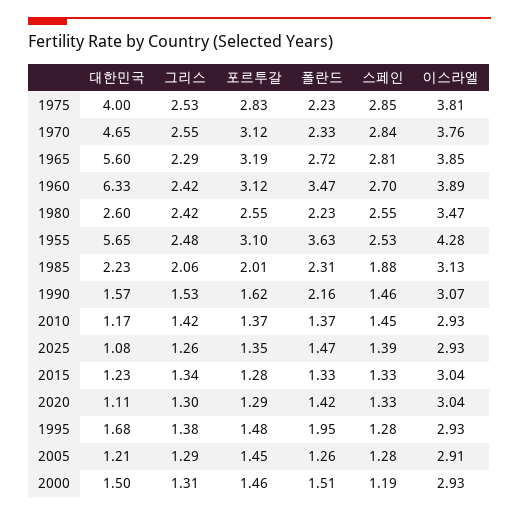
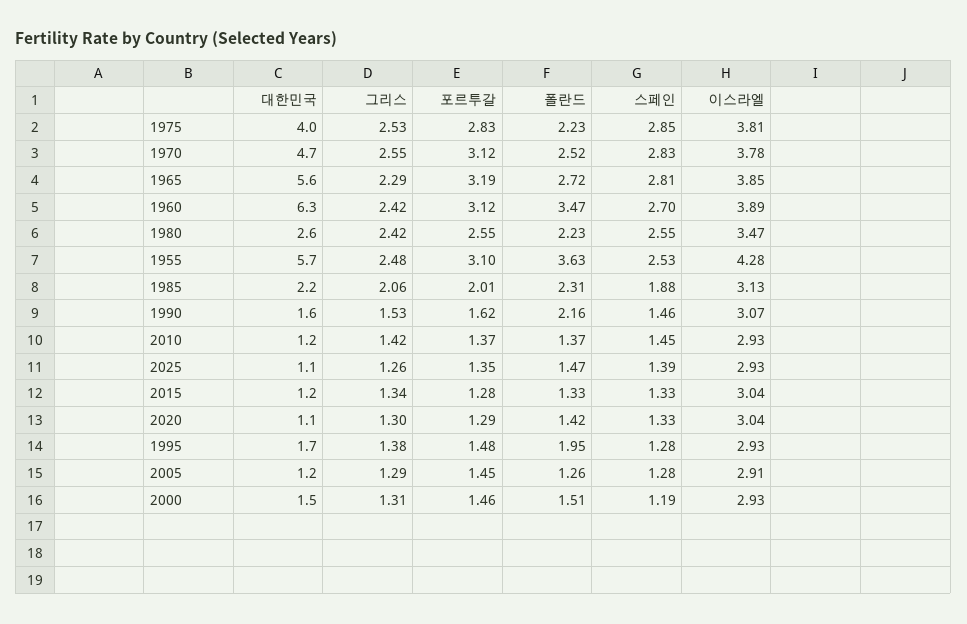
  {
    "대한민국": {
      "1975": 4,
      "1970": 4.65,
      "1965": 5.6,
      "1960": 6.33,
      "1980": 2.6,
      "1955": 5.65,
      "1985": 2.23,
      "1990": 1.57,
      "2010": 1.17,
      "2025": 1.08,
      "2015": 1.23,
      "2020": 1.11,
      "1995": 1.68,
      "2005": 1.21,
      "2000": 1.5
    },
    "그리스": {
      "1975": 2.53,
      "1970": 2.55,
      "1965": 2.29,
      "1960": 2.42,
      "1980": 2.42,
      "1955": 2.48,
      "1985": 2.06,
      "1990": 1.53,
      "2010": 1.42,
      "2025": 1.26,
      "2015": 1.34,
      "2020": 1.3,
      "1995": 1.38,
      "2005": 1.29,
      "2000": 1.31
    },
    "포르투갈": {
      "1975": 2.83,
      "1970": 3.12,
      "1965": 3.19,
      "1960": 3.12,
      "1980": 2.55,
      "1955": 3.1,
      "1985": 2.01,
      "1990": 1.62,
      "2010": 1.37,
      "2025": 1.35,
      "2015": 1.28,
      "2020": 1.29,
      "1995": 1.48,
      "2005": 1.45,
      "2000": 1.46
    },
    "폴란드": {
      "1975": 2.23,
-     "1970": 2.33,
+     "1970": 2.52,
      "1965": 2.72,
      "1960": 3.47,
      "1980": 2.23,
      "1955": 3.63,
      "1985": 2.31,
      "1990": 2.16,
      "2010": 1.37,
      "2025": 1.47,
      "2015": 1.33,
      "2020": 1.42,
      "1995": 1.95,
      "2005": 1.26,
      "2000": 1.51
    },
    "스페인": {
      "1975": 2.85,
-     "1970": 2.84,
+     "1970": 2.83,
      "1965": 2.81,
      "1960": 2.7,
      "1980": 2.55,
      "1955": 2.53,
      "1985": 1.88,
      "1990": 1.46,
      "2010": 1.45,
      "2025": 1.39,
      "2015": 1.33,
      "2020": 1.33,
      "1995": 1.28,
      "2005": 1.28,
      "2000": 1.19
    },
    "이스라엘": {
      "1975": 3.81,
-     "1970": 3.76,
+     "1970": 3.78,
      "1965": 3.85,
      "1960": 3.89,
      "1980": 3.47,
      "1955": 4.28,
      "1985": 3.13,
      "1990": 3.07,
      "2010": 2.93,
      "2025": 2.93,
      "2015": 3.04,
      "2020": 3.04,
      "1995": 2.93,
      "2005": 2.91,
      "2000": 2.93
    }
  }

